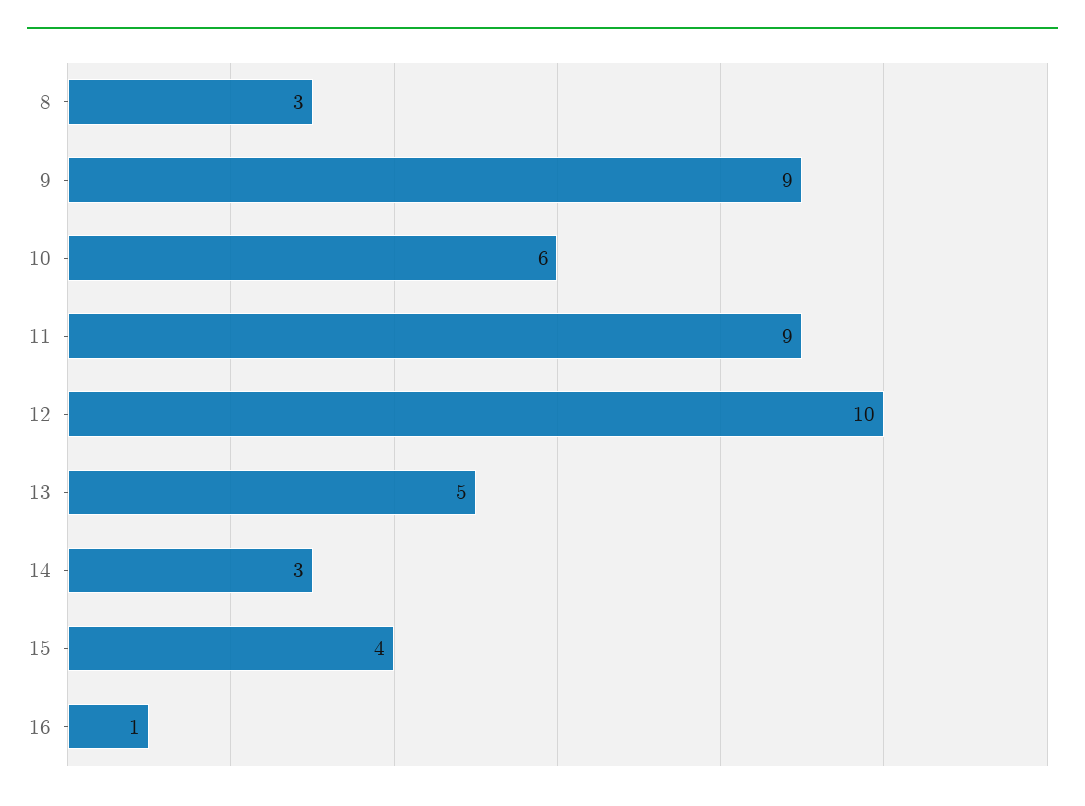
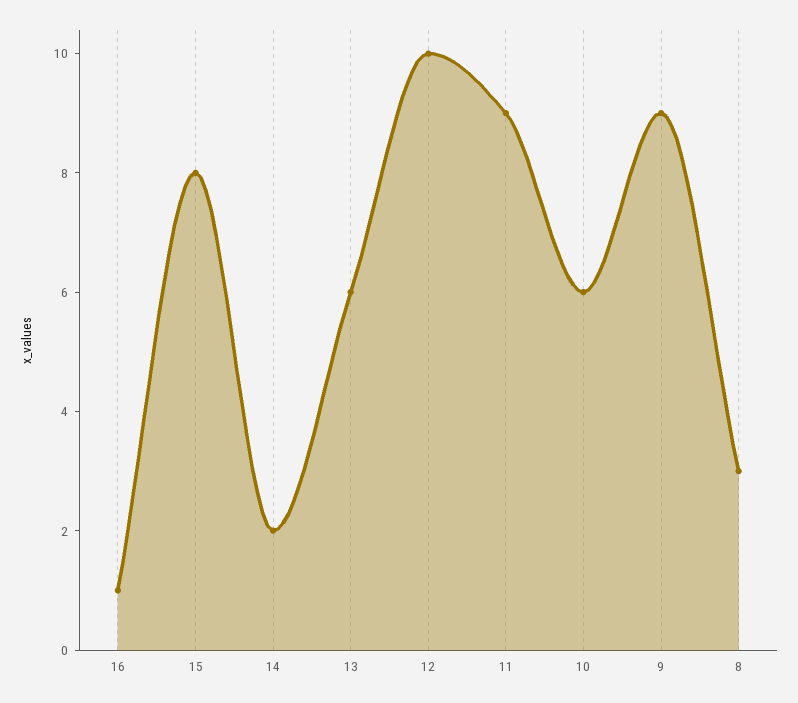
  {
    "8": 3,
    "9": 9,
    "10": 6,
    "11": 9,
    "12": 10,
-   "13": 5,
+   "13": 6,
-   "14": 3,
+   "14": 2,
-   "15": 4,
+   "15": 8,
    "16": 1
  }

